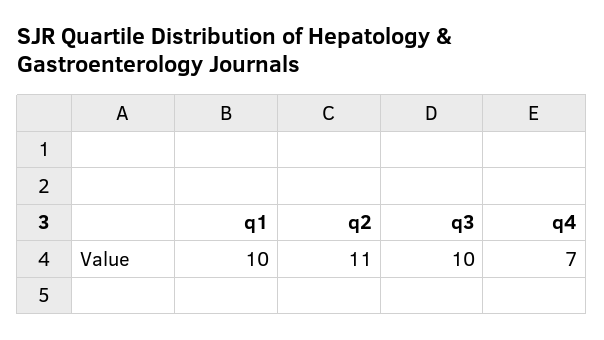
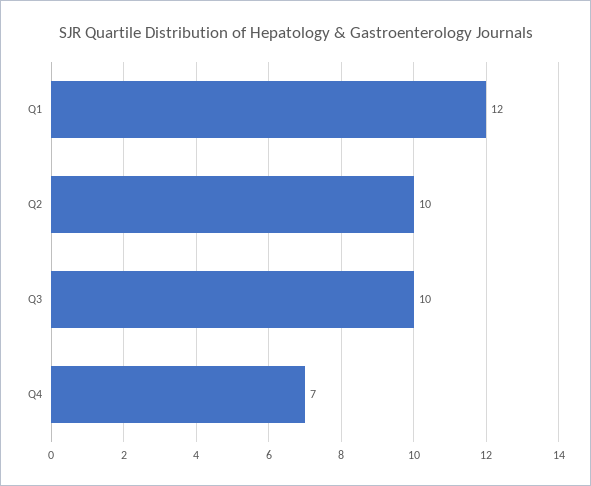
  {
-   "q1": 10,
+   "q1": 12,
-   "q2": 11,
+   "q2": 10,
    "q3": 10,
    "q4": 7
  }

